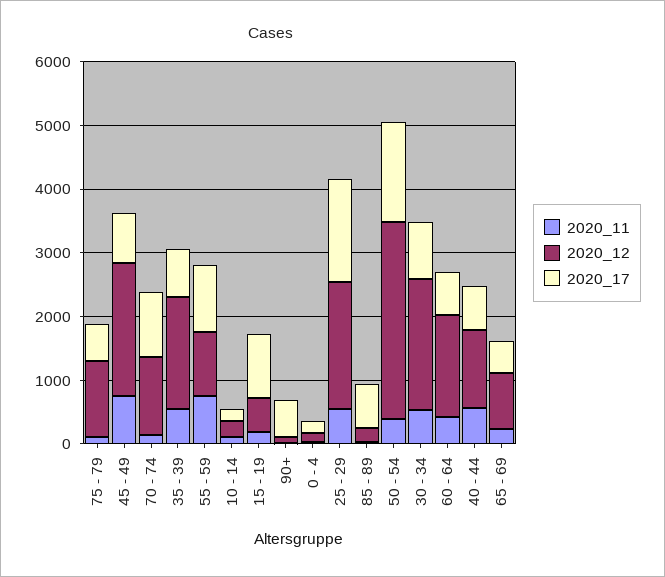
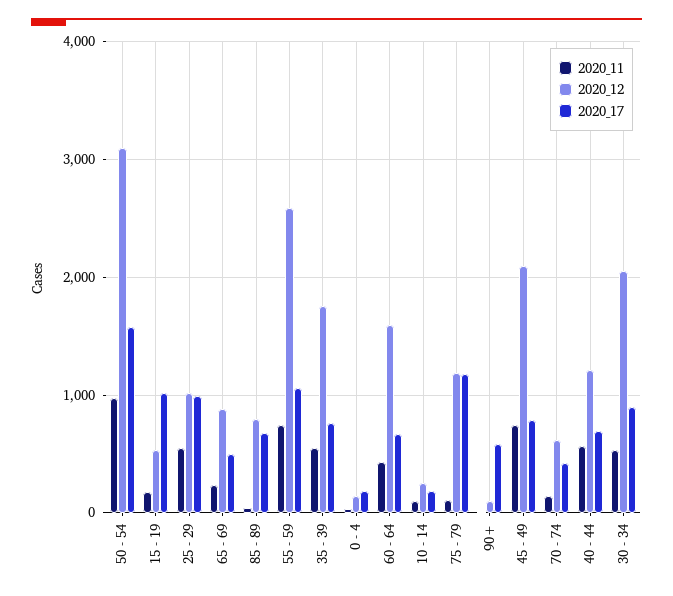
  {
    "2020_11": {
      "75 - 79": 100,
      "45 - 49": 700,
      "70 - 74": 100,
      "35 - 39": 500,
      "55 - 59": 700,
      "10 - 14": 100,
      "15 - 19": 200,
      "90+": 0,
      "0 - 4": 0,
      "25 - 29": 500,
      "85 - 89": 0,
-     "50 - 54": 400,
+     "50 - 54": 1000,
      "30 - 34": 500,
      "60 - 64": 400,
      "40 - 44": 600,
      "65 - 69": 200
    },
    "2020_12": {
      "75 - 79": 1200,
      "45 - 49": 2100,
-     "70 - 74": 1200,
+     "70 - 74": 600,
      "35 - 39": 1800,
-     "55 - 59": 1000,
+     "55 - 59": 2600,
      "10 - 14": 300,
      "15 - 19": 500,
      "90+": 100,
      "0 - 4": 100,
-     "25 - 29": 2000,
+     "25 - 29": 1000,
-     "85 - 89": 200,
+     "85 - 89": 800,
      "50 - 54": 3100,
      "30 - 34": 2000,
      "60 - 64": 1600,
      "40 - 44": 1200,
      "65 - 69": 900
    },
    "2020_17": {
-     "75 - 79": 600,
+     "75 - 79": 1200,
      "45 - 49": 800,
-     "70 - 74": 1000,
+     "70 - 74": 400,
      "35 - 39": 800,
      "55 - 59": 1100,
      "10 - 14": 200,
      "15 - 19": 1000,
      "90+": 600,
      "0 - 4": 200,
-     "25 - 29": 1600,
+     "25 - 29": 1000,
      "85 - 89": 700,
      "50 - 54": 1600,
      "30 - 34": 900,
      "60 - 64": 700,
      "40 - 44": 700,
      "65 - 69": 500
    }
  }

